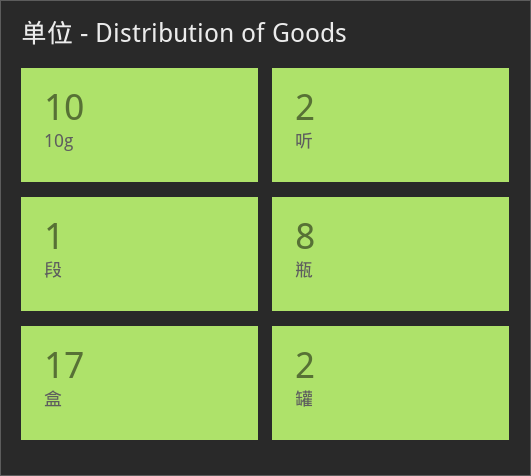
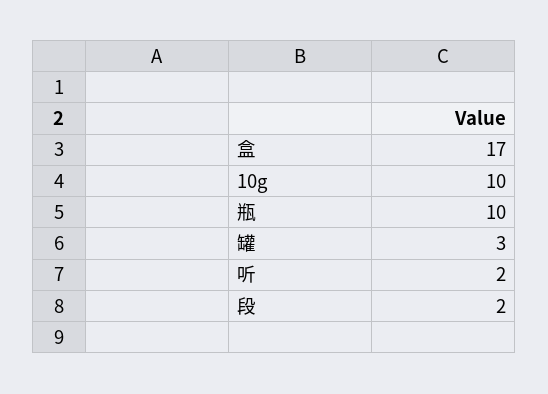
  {
    "10g": 10,
    "听": 2,
-   "段": 1,
+   "段": 2,
-   "瓶": 8,
+   "瓶": 10,
    "盒": 17,
-   "罐": 2
+   "罐": 3
  }

